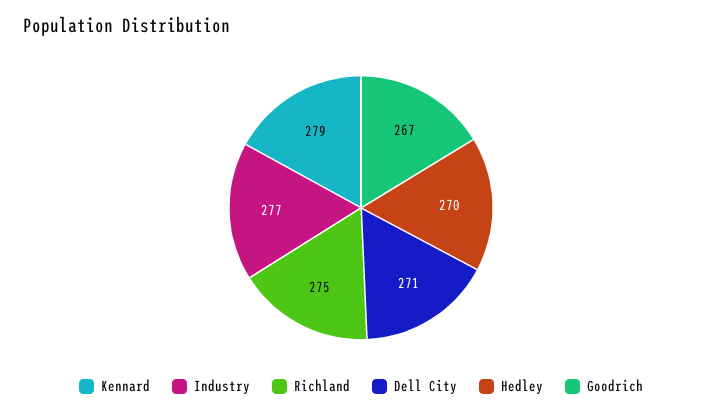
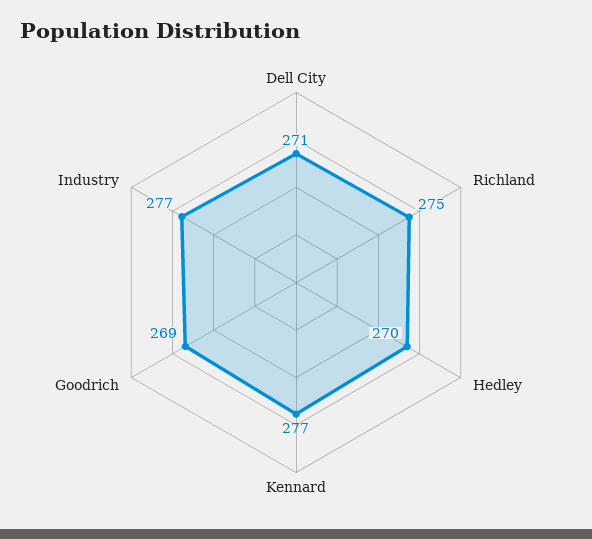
  {
-   "Kennard": 279,
+   "Kennard": 277,
    "Industry": 277,
    "Richland": 275,
    "Dell City": 271,
    "Hedley": 270,
-   "Goodrich": 267
+   "Goodrich": 269
  }

